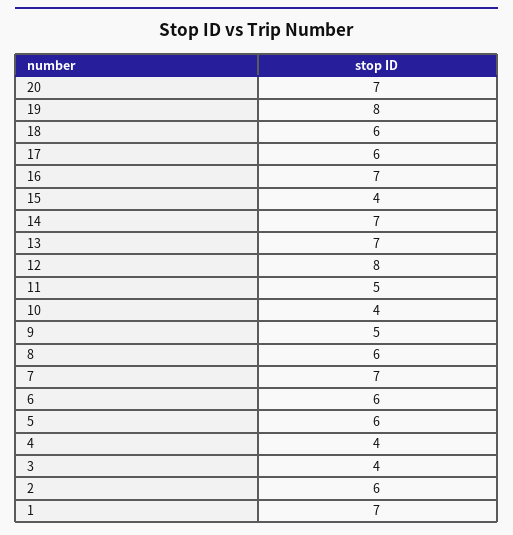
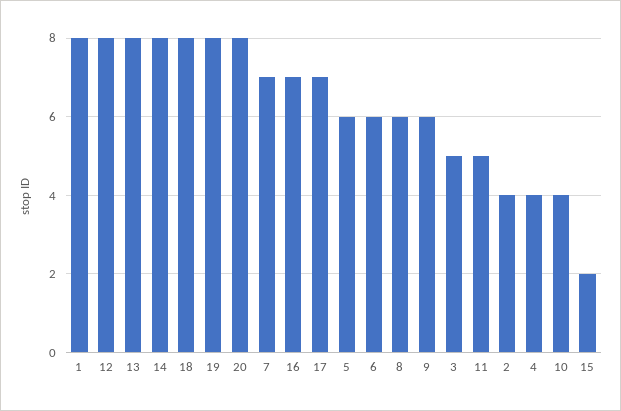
  {
-   "20": 7,
+   "20": 8,
    "19": 8,
-   "18": 6,
+   "18": 8,
-   "17": 6,
+   "17": 7,
    "16": 7,
-   "15": 4,
+   "15": 2,
-   "14": 7,
+   "14": 8,
-   "13": 7,
+   "13": 8,
    "12": 8,
    "11": 5,
    "10": 4,
-   "9": 5,
+   "9": 6,
    "8": 6,
    "7": 7,
    "6": 6,
    "5": 6,
    "4": 4,
-   "3": 4,
+   "3": 5,
-   "2": 6,
+   "2": 4,
-   "1": 7
+   "1": 8
  }

